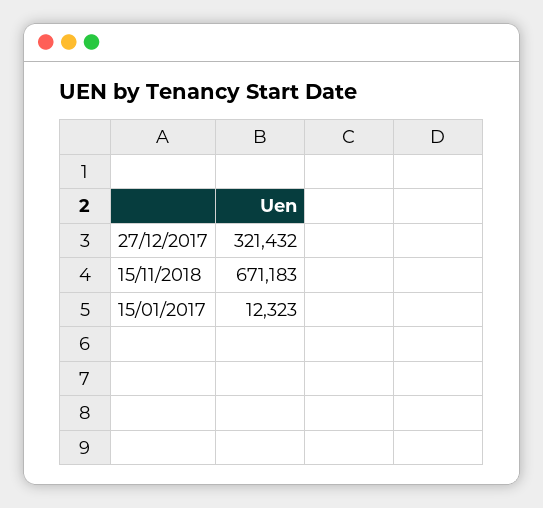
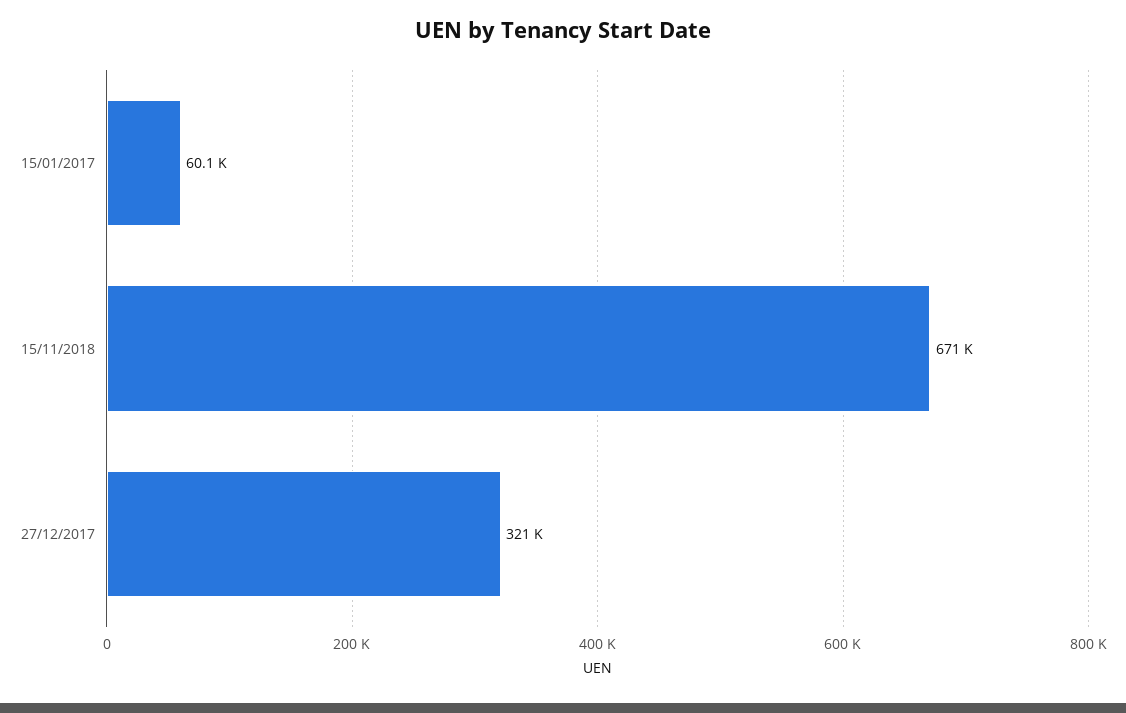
  {
    "27/12/2017": 321432,
    "15/11/2018": 671183,
-   "15/01/2017": 12323
+   "15/01/2017": 60100
  }

